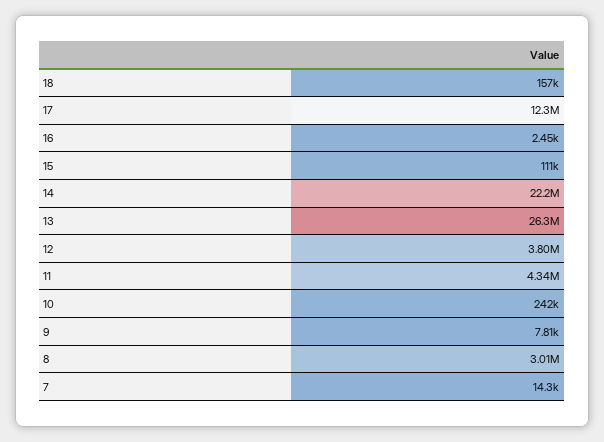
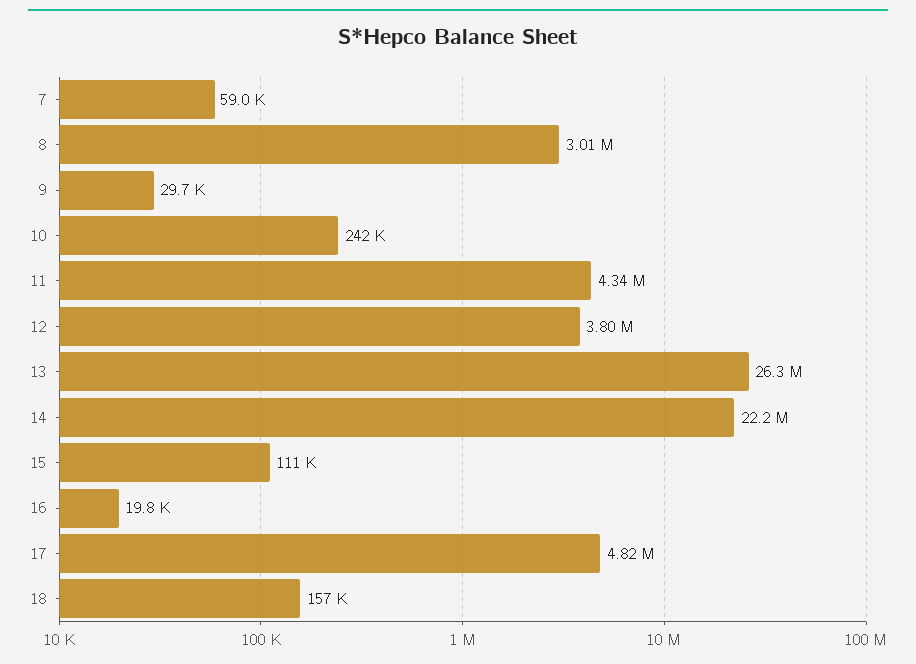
  {
    "18": 157000,
-   "17": 12300000,
+   "17": 4820000,
-   "16": 2450,
+   "16": 19800,
    "15": 111000,
    "14": 22200000,
    "13": 26300000,
    "12": 3800000,
    "11": 4340000,
    "10": 242000,
-   "9": 7810,
+   "9": 29700,
    "8": 3010000,
-   "7": 14300
+   "7": 59000
  }

